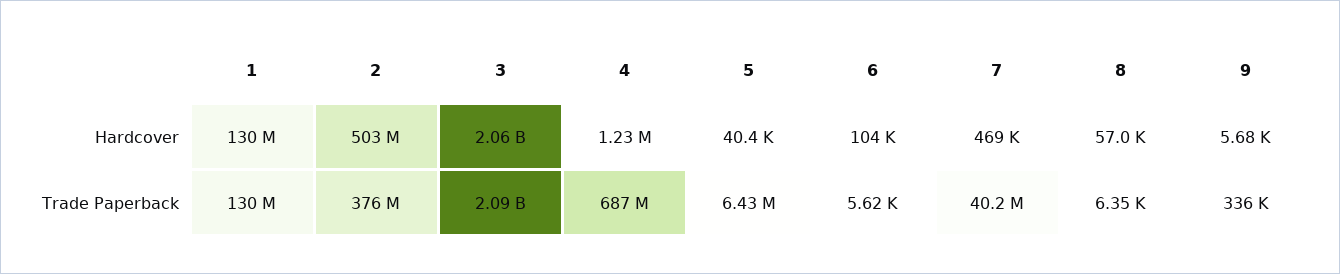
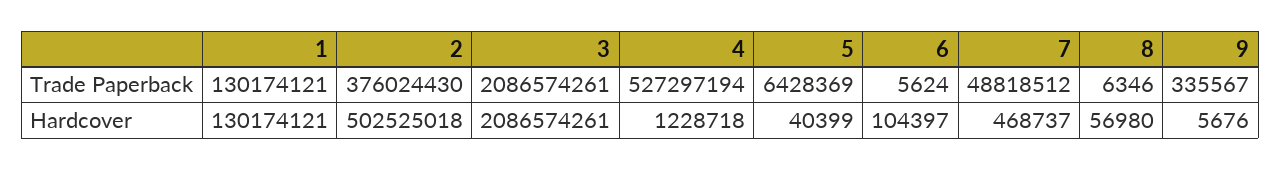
  {
    "1": {
      "Hardcover": 130174121,
      "Trade Paperback": 130174121
    },
    "2": {
      "Hardcover": 502525018,
      "Trade Paperback": 376024430
    },
    "3": {
-     "Hardcover": 2060000000,
+     "Hardcover": 2086574261,
      "Trade Paperback": 2086574261
    },
    "4": {
      "Hardcover": 1228718,
-     "Trade Paperback": 687000000
+     "Trade Paperback": 527297194
    },
    "5": {
      "Hardcover": 40399,
      "Trade Paperback": 6428369
    },
    "6": {
      "Hardcover": 104397,
      "Trade Paperback": 5624
    },
    "7": {
      "Hardcover": 468737,
-     "Trade Paperback": 40200000
+     "Trade Paperback": 48818512
    },
    "8": {
      "Hardcover": 56980,
      "Trade Paperback": 6346
    },
    "9": {
      "Hardcover": 5676,
      "Trade Paperback": 335567
    }
  }

